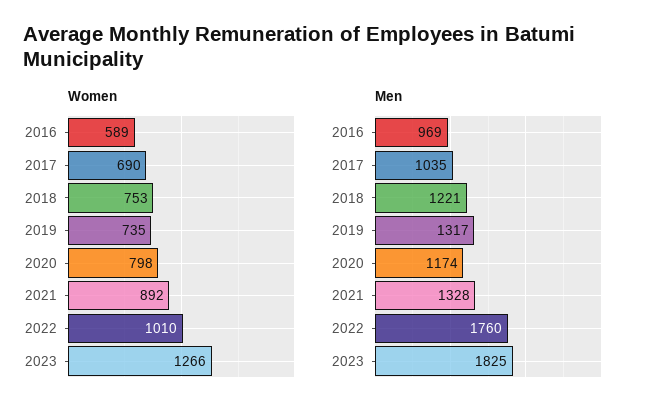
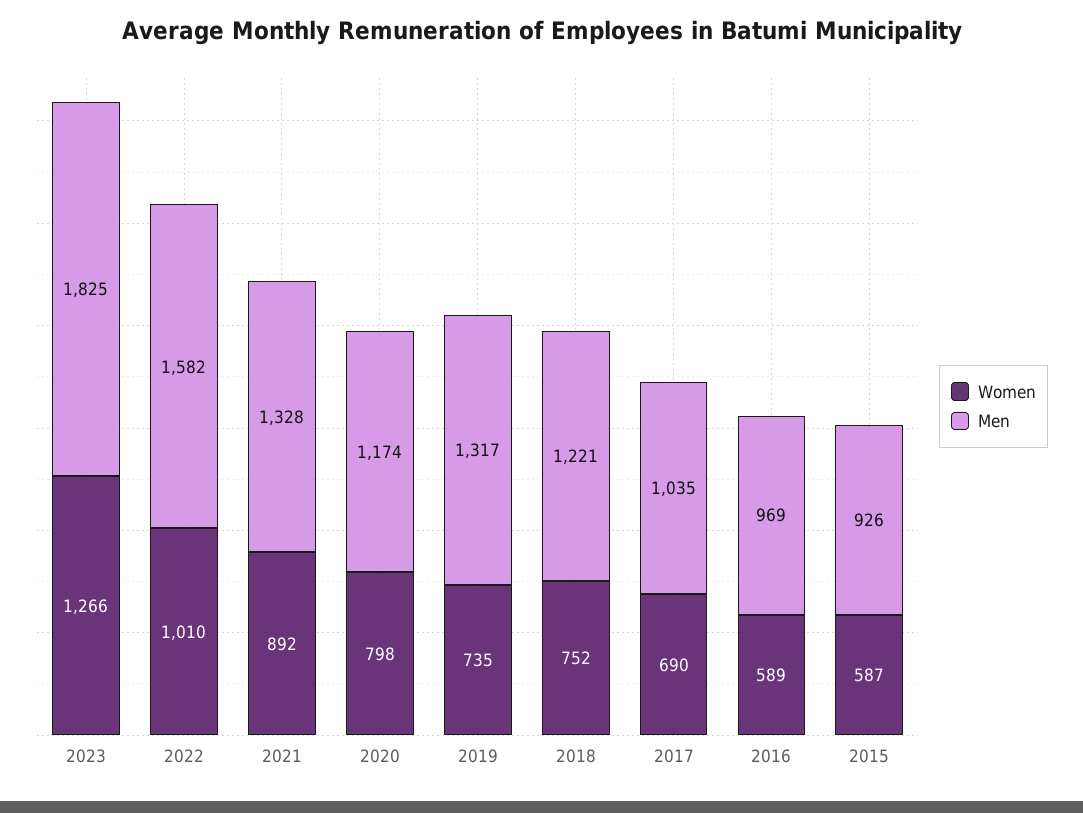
  {
    "Women": {
      "2016": 589,
      "2017": 690,
-     "2018": 753,
+     "2018": 752,
      "2019": 735,
      "2020": 798,
      "2021": 892,
      "2022": 1010,
-     "2023": 1266
+     "2023": 1266,
+     "2015": 587
    },
    "Men": {
      "2016": 969,
      "2017": 1035,
      "2018": 1221,
      "2019": 1317,
      "2020": 1174,
      "2021": 1328,
-     "2022": 1760,
+     "2022": 1582,
-     "2023": 1825
+     "2023": 1825,
+     "2015": 926
    }
  }

